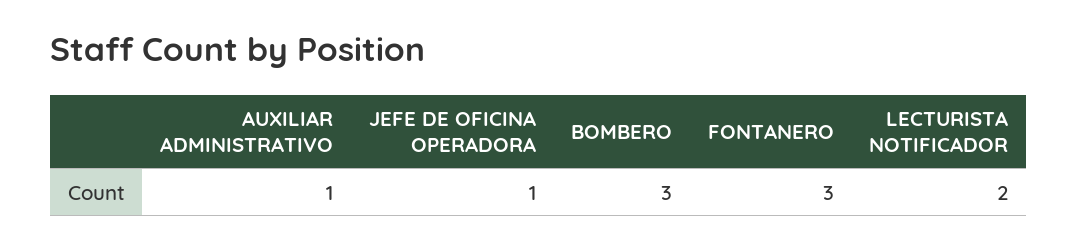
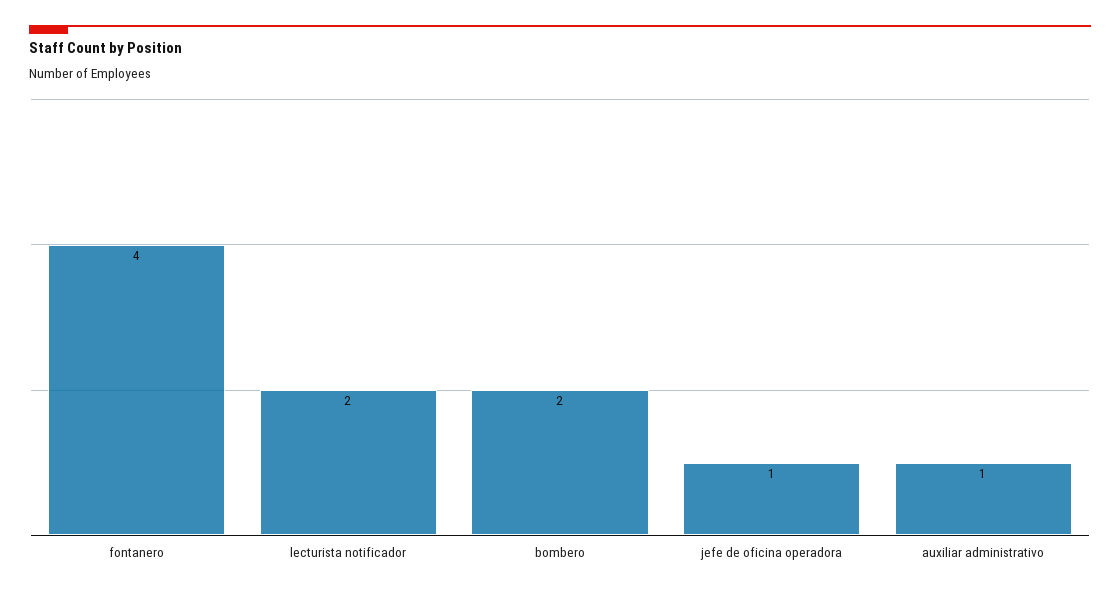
  {
    "AUXILIAR ADMINISTRATIVO": 1,
    "JEFE DE OFICINA OPERADORA": 1,
-   "BOMBERO": 3,
+   "BOMBERO": 2,
-   "FONTANERO": 3,
+   "FONTANERO": 4,
    "LECTURISTA NOTIFICADOR": 2
  }

